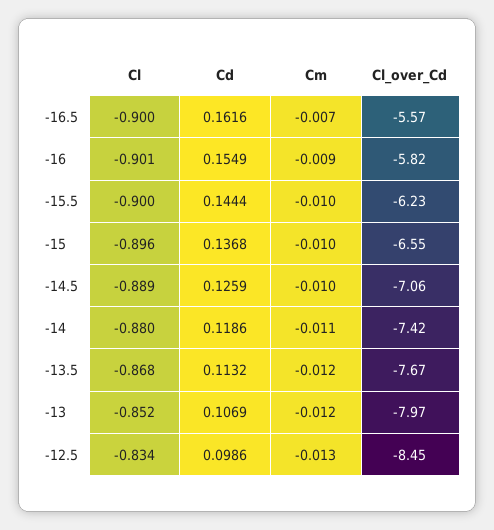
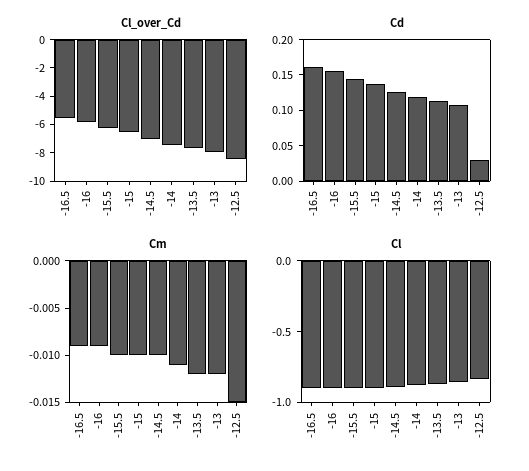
  {
    "Cl": {
      "-16.5": -0.9,
      "-16": -0.901,
      "-15.5": -0.9,
      "-15": -0.896,
      "-14.5": -0.889,
      "-14": -0.88,
      "-13.5": -0.868,
      "-13": -0.852,
      "-12.5": -0.834
    },
    "Cd": {
      "-16.5": 0.1616,
      "-16": 0.1549,
      "-15.5": 0.1444,
      "-15": 0.1368,
      "-14.5": 0.1259,
      "-14": 0.1186,
      "-13.5": 0.1132,
      "-13": 0.1069,
-     "-12.5": 0.0986
+     "-12.5": 0.025
    },
    "Cm": {
-     "-16.5": -0.007,
+     "-16.5": -0.009,
      "-16": -0.009,
      "-15.5": -0.01,
      "-15": -0.01,
      "-14.5": -0.01,
      "-14": -0.011,
      "-13.5": -0.012,
      "-13": -0.012,
-     "-12.5": -0.013
+     "-12.5": -0.015
    },
    "Cl_over_Cd": {
      "-16.5": -5.57,
      "-16": -5.82,
      "-15.5": -6.23,
      "-15": -6.55,
      "-14.5": -7.06,
      "-14": -7.42,
      "-13.5": -7.67,
      "-13": -7.97,
      "-12.5": -8.45
    }
  }

